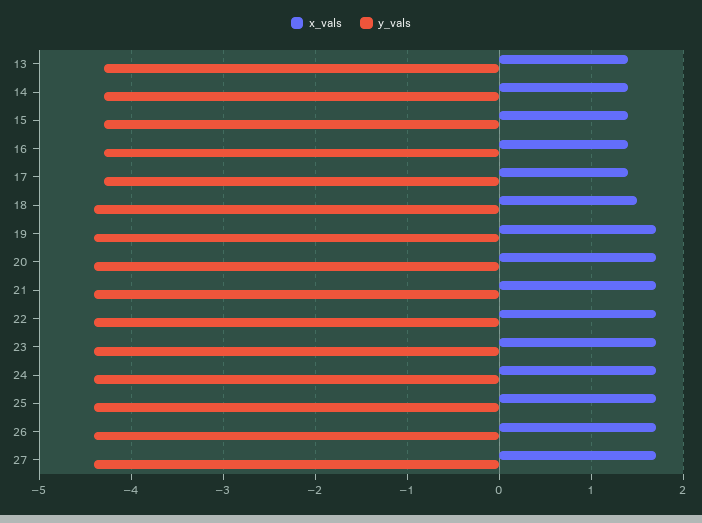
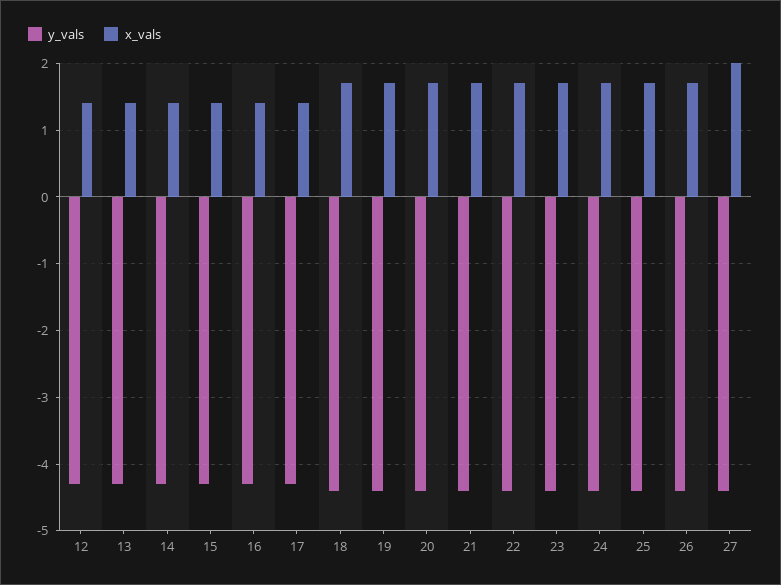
  {
    "x_vals": {
      "13": 1.4,
      "14": 1.4,
      "15": 1.4,
      "16": 1.4,
      "17": 1.4,
-     "18": 1.5,
+     "18": 1.7,
      "19": 1.7,
      "20": 1.7,
      "21": 1.7,
      "22": 1.7,
      "23": 1.7,
      "24": 1.7,
      "25": 1.7,
      "26": 1.7,
-     "27": 1.7
+     "27": 2,
+     "12": 1.4
    },
    "y_vals": {
      "13": -4.3,
      "14": -4.3,
      "15": -4.3,
      "16": -4.3,
      "17": -4.3,
      "18": -4.4,
      "19": -4.4,
      "20": -4.4,
      "21": -4.4,
      "22": -4.4,
      "23": -4.4,
      "24": -4.4,
      "25": -4.4,
      "26": -4.4,
-     "27": -4.4
+     "27": -4.4,
+     "12": -4.3
    }
  }

